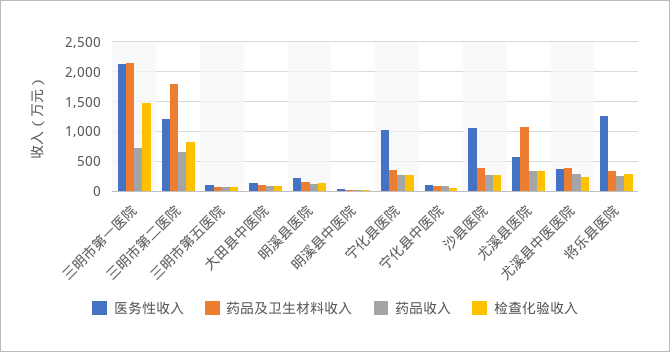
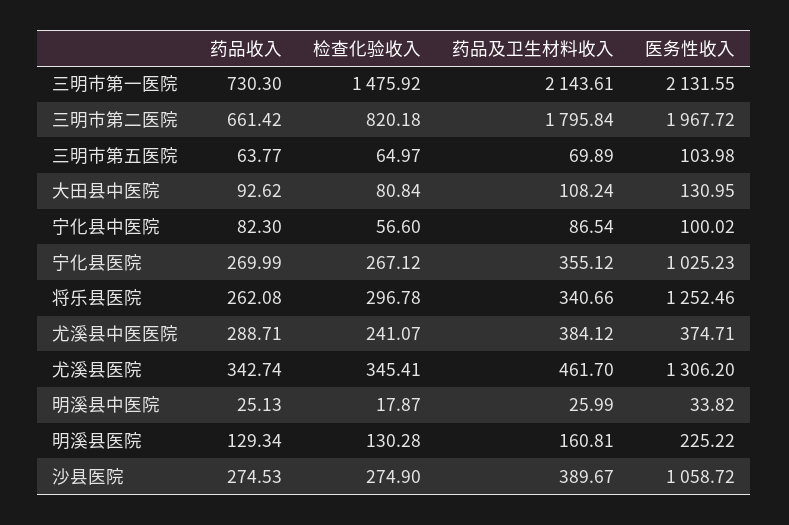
  {
    "医务性收入": {
      "三明市第一医院": 2131.55,
-     "三明市第二医院": 1250,
+     "三明市第二医院": 1967.72,
      "三明市第五医院": 103.98,
      "大田县中医院": 130.95,
      "明溪县医院": 225.22,
      "明溪县中医院": 33.82,
      "宁化县医院": 1025.23,
      "宁化县中医院": 100.02,
      "沙县医院": 1058.72,
-     "尤溪县医院": 500,
+     "尤溪县医院": 1306.2,
      "尤溪县中医医院": 374.71,
      "将乐县医院": 1252.46
    },
    "药品及卫生材料收入": {
      "三明市第一医院": 2143.61,
      "三明市第二医院": 1795.84,
      "三明市第五医院": 69.89,
      "大田县中医院": 108.24,
      "明溪县医院": 160.81,
      "明溪县中医院": 25.99,
      "宁化县医院": 355.12,
      "宁化县中医院": 86.54,
      "沙县医院": 389.67,
-     "尤溪县医院": 1000,
+     "尤溪县医院": 461.7,
      "尤溪县中医医院": 384.12,
      "将乐县医院": 340.66
    },
    "药品收入": {
      "三明市第一医院": 730.3,
      "三明市第二医院": 661.42,
      "三明市第五医院": 63.77,
      "大田县中医院": 92.62,
      "明溪县医院": 129.34,
      "明溪县中医院": 25.13,
      "宁化县医院": 269.99,
      "宁化县中医院": 82.3,
      "沙县医院": 274.53,
      "尤溪县医院": 342.74,
      "尤溪县中医医院": 288.71,
      "将乐县医院": 262.08
    },
    "检查化验收入": {
      "三明市第一医院": 1475.92,
      "三明市第二医院": 820.18,
      "三明市第五医院": 64.97,
      "大田县中医院": 80.84,
      "明溪县医院": 130.28,
      "明溪县中医院": 17.87,
      "宁化县医院": 267.12,
      "宁化县中医院": 56.6,
      "沙县医院": 274.9,
      "尤溪县医院": 345.41,
      "尤溪县中医医院": 241.07,
      "将乐县医院": 296.78
    }
  }

